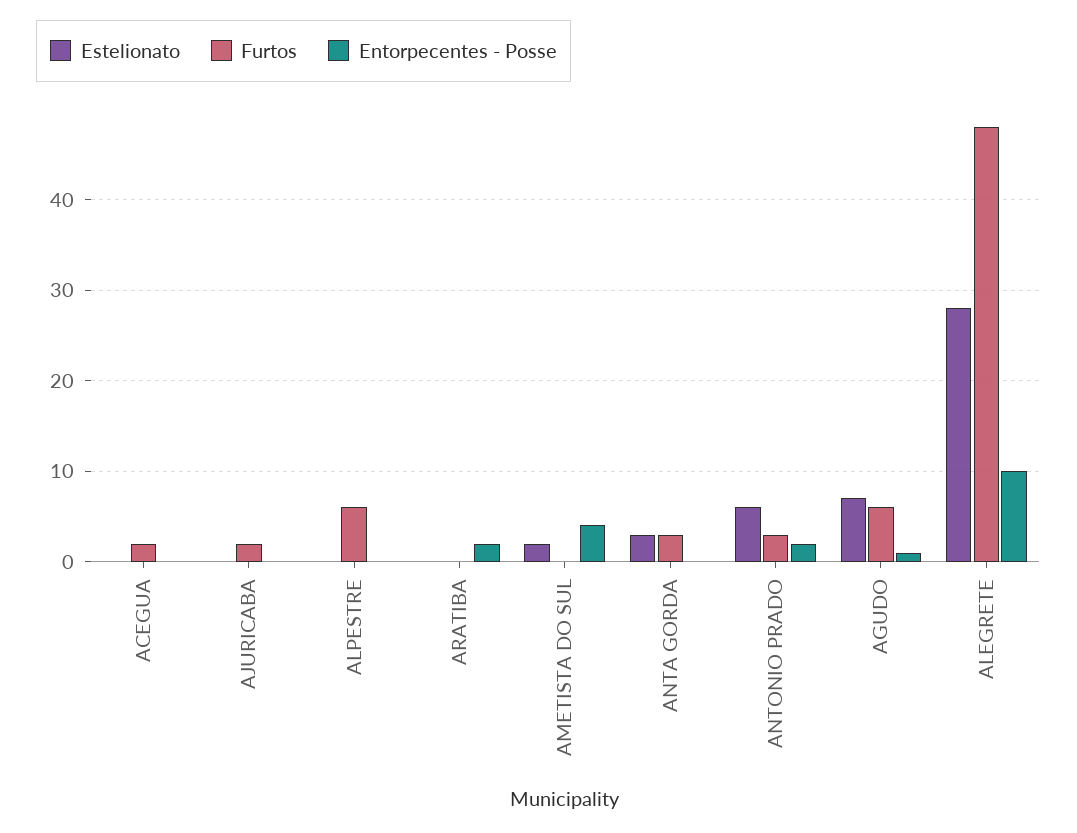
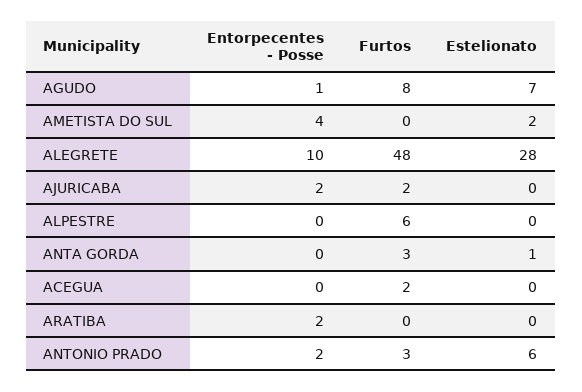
  {
    "Estelionato": {
      "ACEGUA": 0,
      "AJURICABA": 0,
      "ALPESTRE": 0,
      "ARATIBA": 0,
      "AMETISTA DO SUL": 2,
-     "ANTA GORDA": 3,
+     "ANTA GORDA": 1,
      "ANTONIO PRADO": 6,
      "AGUDO": 7,
      "ALEGRETE": 28
    },
    "Furtos": {
      "ACEGUA": 2,
      "AJURICABA": 2,
      "ALPESTRE": 6,
      "ARATIBA": 0,
      "AMETISTA DO SUL": 0,
      "ANTA GORDA": 3,
      "ANTONIO PRADO": 3,
-     "AGUDO": 6,
+     "AGUDO": 8,
      "ALEGRETE": 48
    },
    "Entorpecentes - Posse": {
      "ACEGUA": 0,
-     "AJURICABA": 0,
+     "AJURICABA": 2,
      "ALPESTRE": 0,
      "ARATIBA": 2,
      "AMETISTA DO SUL": 4,
      "ANTA GORDA": 0,
      "ANTONIO PRADO": 2,
      "AGUDO": 1,
      "ALEGRETE": 10
    }
  }

